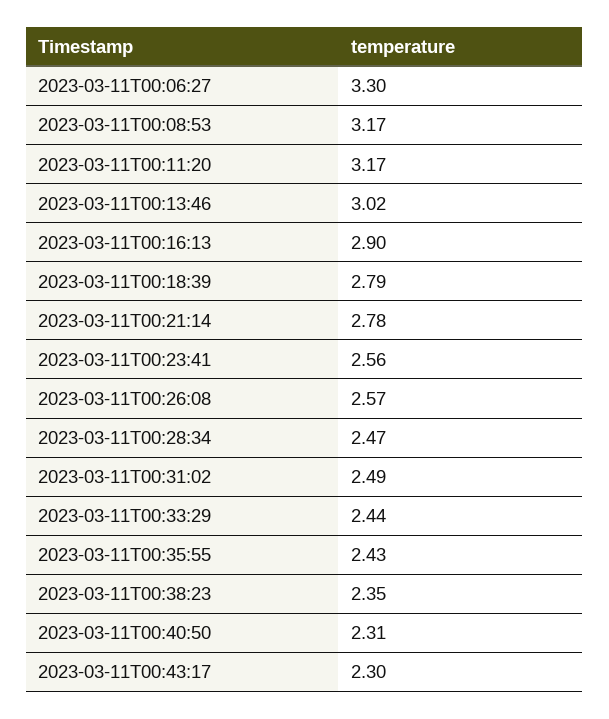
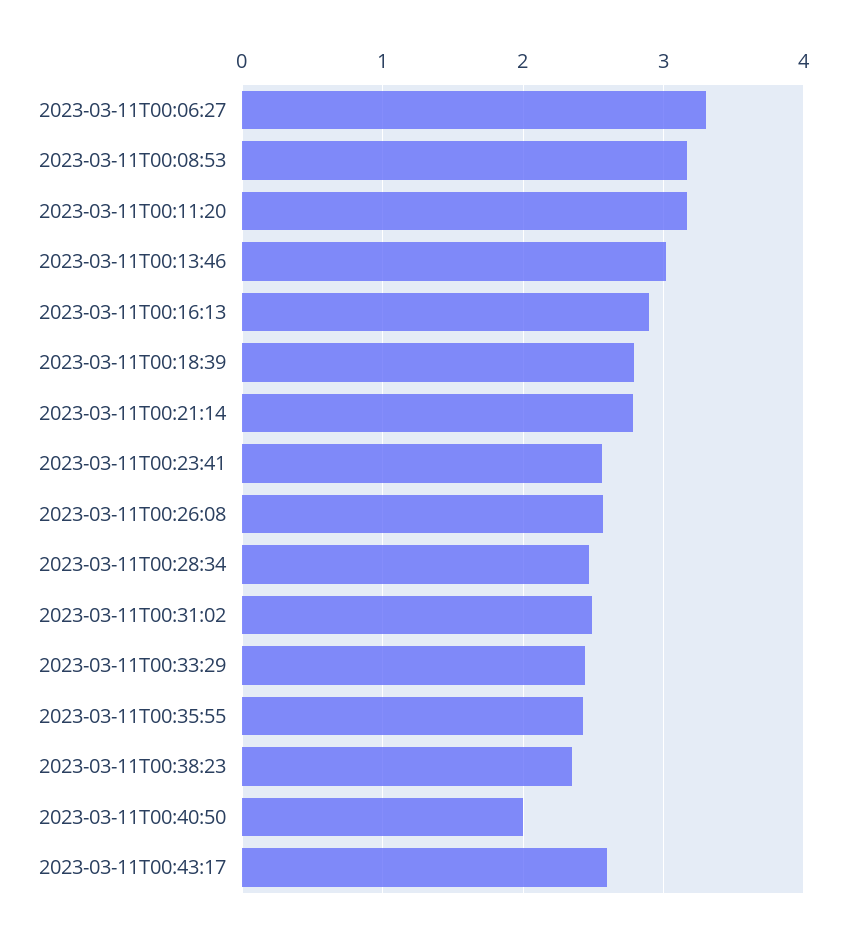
  {
    "2023-03-11T00:06:27": 3.3,
    "2023-03-11T00:08:53": 3.17,
    "2023-03-11T00:11:20": 3.17,
    "2023-03-11T00:13:46": 3.02,
    "2023-03-11T00:16:13": 2.9,
    "2023-03-11T00:18:39": 2.79,
    "2023-03-11T00:21:14": 2.78,
    "2023-03-11T00:23:41": 2.56,
    "2023-03-11T00:26:08": 2.57,
    "2023-03-11T00:28:34": 2.47,
    "2023-03-11T00:31:02": 2.49,
    "2023-03-11T00:33:29": 2.44,
    "2023-03-11T00:35:55": 2.43,
    "2023-03-11T00:38:23": 2.35,
-   "2023-03-11T00:40:50": 2.31,
+   "2023-03-11T00:40:50": 2,
-   "2023-03-11T00:43:17": 2.3
+   "2023-03-11T00:43:17": 2.6
  }

